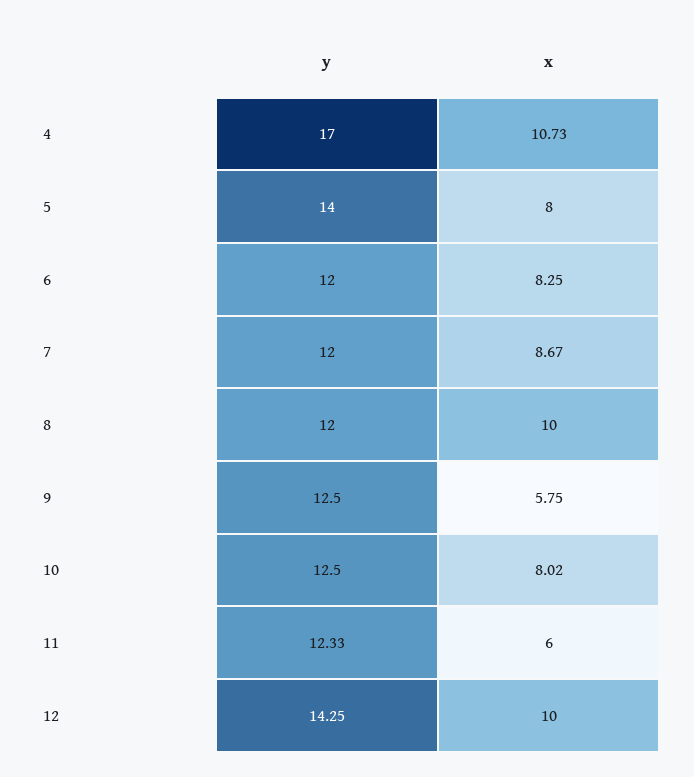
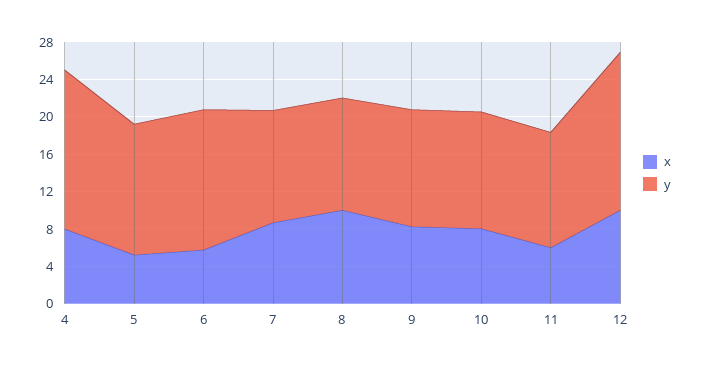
  {
    "y": {
      "4": 17,
      "5": 14,
-     "6": 12,
+     "6": 15,
      "7": 12,
      "8": 12,
      "9": 12.5,
      "10": 12.5,
      "11": 12.33,
-     "12": 14.25
+     "12": 17
    },
    "x": {
-     "4": 10.73,
+     "4": 8,
-     "5": 8,
+     "5": 5,
-     "6": 8.25,
+     "6": 6,
      "7": 8.67,
      "8": 10,
-     "9": 5.75,
+     "9": 8,
      "10": 8.02,
      "11": 6,
      "12": 10
    }
  }

